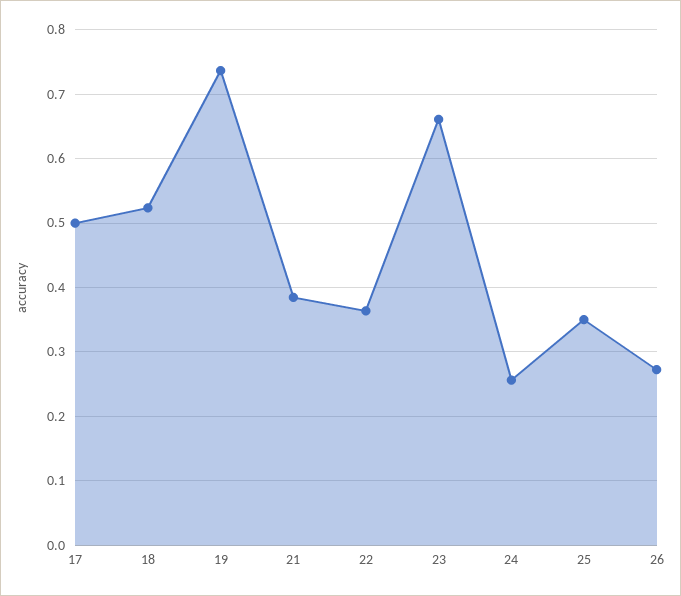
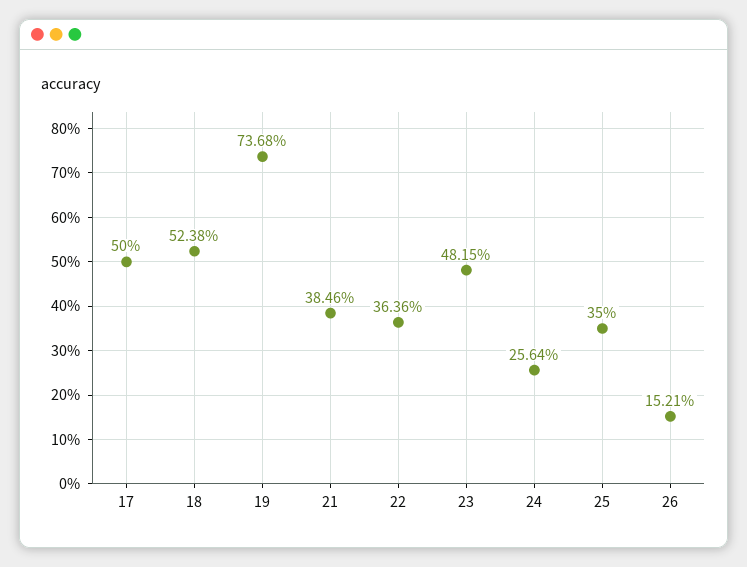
  {
    "17": 0.5,
    "18": 0.5238,
    "19": 0.7368,
    "21": 0.3846,
    "22": 0.3636,
-   "23": 0.66,
+   "23": 0.4815,
    "24": 0.2564,
    "25": 0.35,
-   "26": 0.27
+   "26": 0.1521
  }

